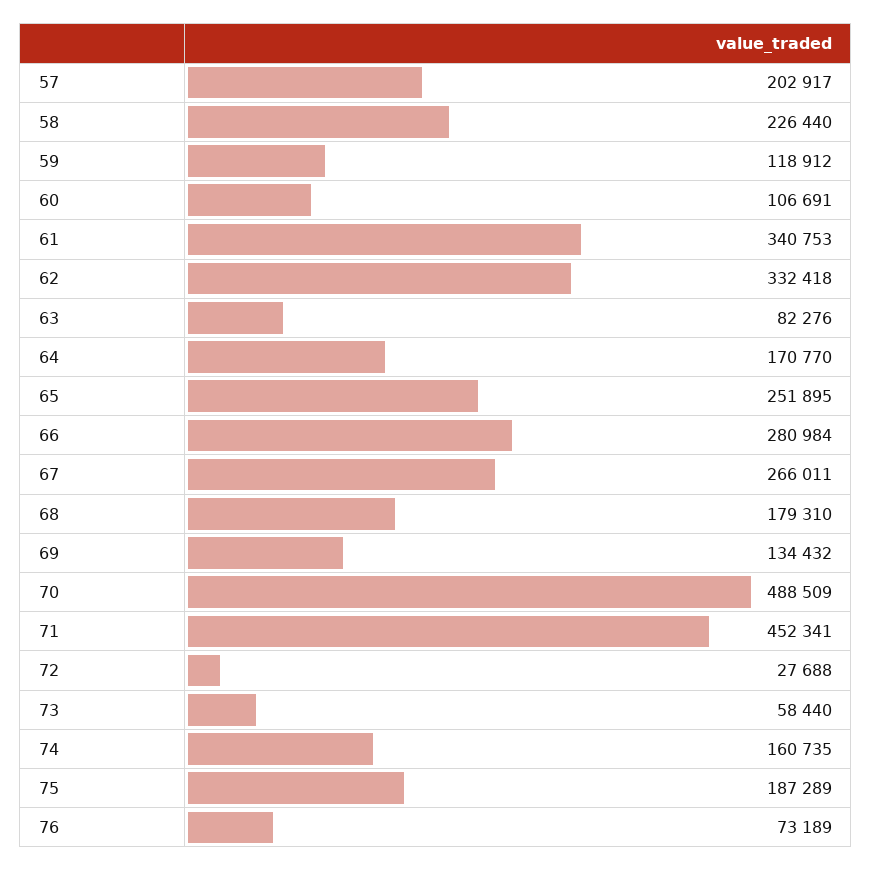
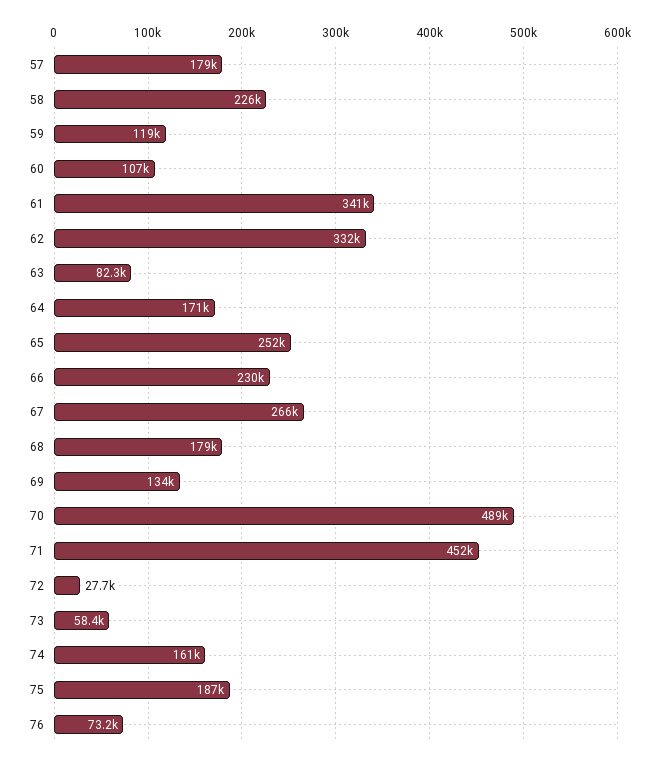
  {
-   "57": 202917,
+   "57": 179000,
    "58": 226440,
    "59": 118912,
    "60": 106691,
    "61": 340753,
    "62": 332418,
    "63": 82276,
    "64": 170770,
    "65": 251895,
-   "66": 280984,
+   "66": 230000,
    "67": 266011,
    "68": 179310,
    "69": 134432,
    "70": 488509,
    "71": 452341,
    "72": 27688,
    "73": 58440,
    "74": 160735,
    "75": 187289,
    "76": 73189
  }

